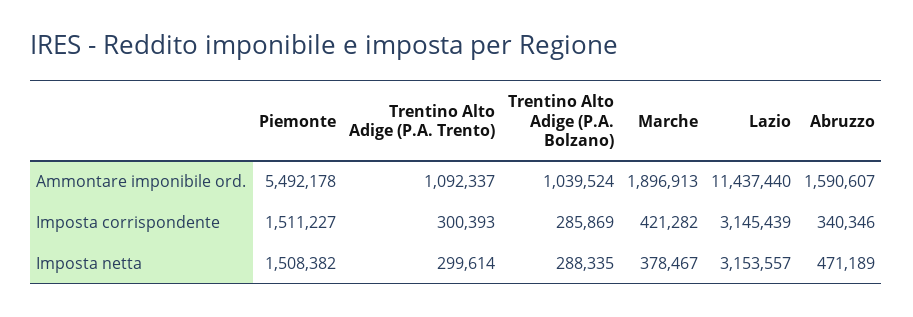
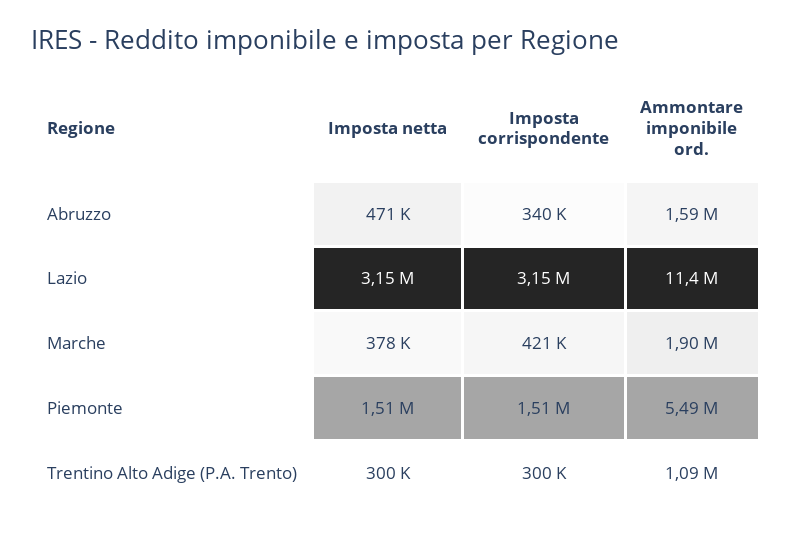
  {
    "Piemonte": {
      "Ammontare imponibile ord.": 5492178,
      "Imposta corrispondente": 1511227,
      "Imposta netta": 1508382
    },
    "Trentino Alto Adige (P.A. Trento)": {
      "Ammontare imponibile ord.": 1092337,
      "Imposta corrispondente": 300393,
      "Imposta netta": 299614
    },
-   "Trentino Alto Adige (P.A. Bolzano)": {
-     "Ammontare imponibile ord.": 1039524,
-     "Imposta corrispondente": 285869,
-     "Imposta netta": 288335
-   },
    "Marche": {
      "Ammontare imponibile ord.": 1896913,
      "Imposta corrispondente": 421282,
      "Imposta netta": 378467
    },
    "Lazio": {
      "Ammontare imponibile ord.": 11437440,
      "Imposta corrispondente": 3145439,
      "Imposta netta": 3153557
    },
    "Abruzzo": {
      "Ammontare imponibile ord.": 1590607,
      "Imposta corrispondente": 340346,
      "Imposta netta": 471189
    }
  }

